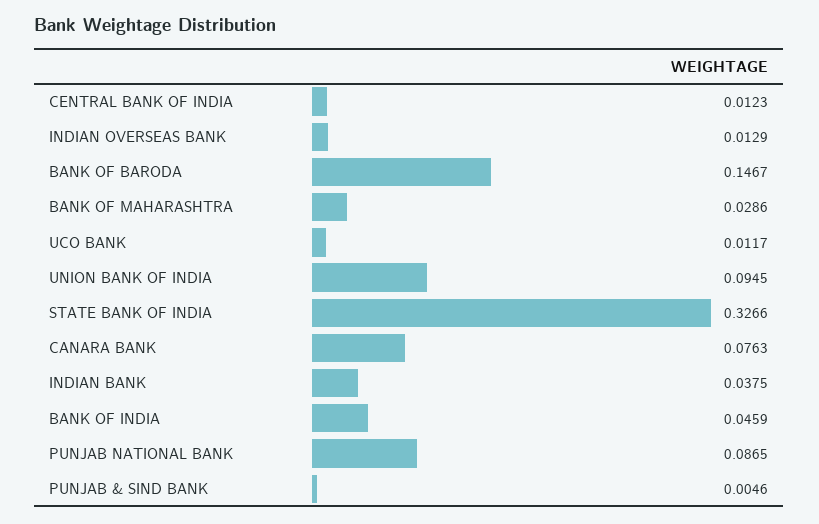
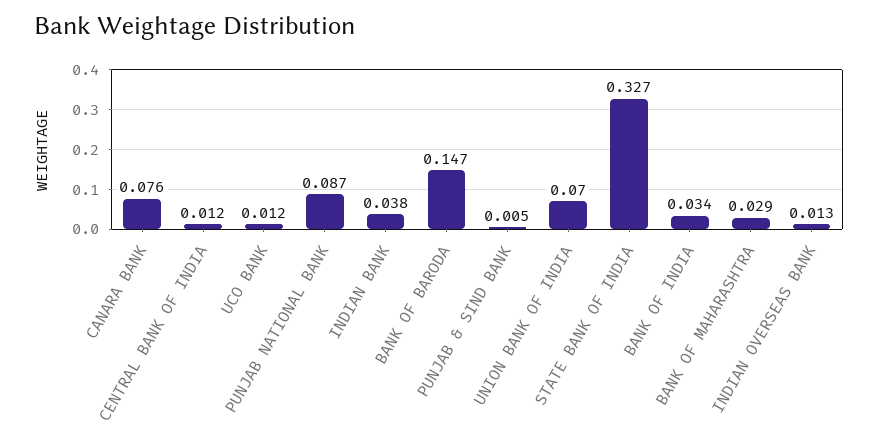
  {
    "CENTRAL BANK OF INDIA": 0.0123,
    "INDIAN OVERSEAS BANK": 0.0129,
    "BANK OF BARODA": 0.1467,
    "BANK OF MAHARASHTRA": 0.0286,
    "UCO BANK": 0.0117,
-   "UNION BANK OF INDIA": 0.0945,
+   "UNION BANK OF INDIA": 0.07,
    "STATE BANK OF INDIA": 0.3266,
    "CANARA BANK": 0.0763,
    "INDIAN BANK": 0.0375,
-   "BANK OF INDIA": 0.0459,
+   "BANK OF INDIA": 0.034,
    "PUNJAB NATIONAL BANK": 0.0865,
    "PUNJAB & SIND BANK": 0.0046
  }

